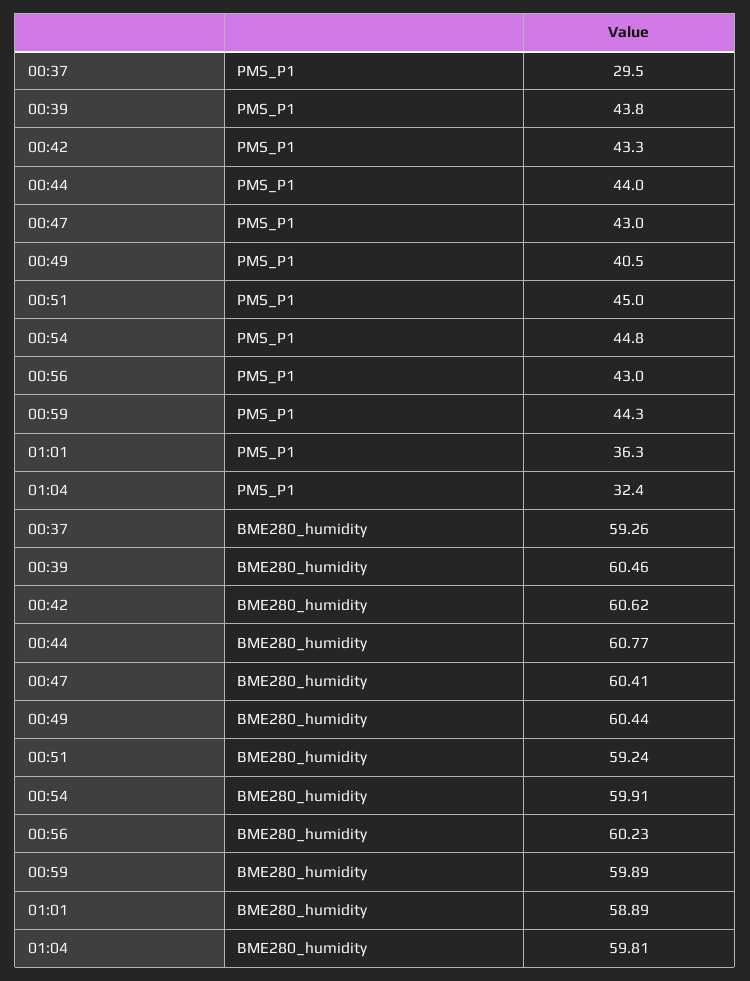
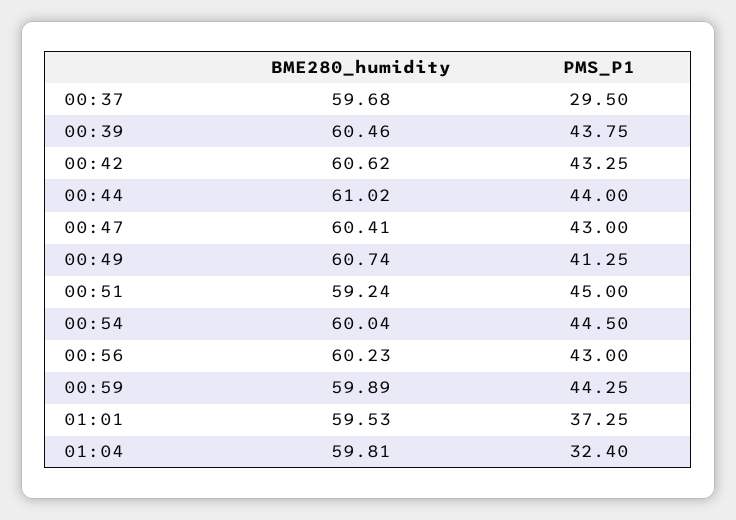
  {
    "00:37": {
      "PMS_P1": 29.5,
-     "BME280_humidity": 59.26
+     "BME280_humidity": 59.68
    },
    "00:39": {
      "PMS_P1": 43.75,
      "BME280_humidity": 60.46
    },
    "00:42": {
      "PMS_P1": 43.25,
      "BME280_humidity": 60.62
    },
    "00:44": {
      "PMS_P1": 44,
-     "BME280_humidity": 60.77
+     "BME280_humidity": 61.02
    },
    "00:47": {
      "PMS_P1": 43,
      "BME280_humidity": 60.41
    },
    "00:49": {
-     "PMS_P1": 40.5,
+     "PMS_P1": 41.25,
-     "BME280_humidity": 60.44
+     "BME280_humidity": 60.74
    },
    "00:51": {
      "PMS_P1": 45,
      "BME280_humidity": 59.24
    },
    "00:54": {
-     "PMS_P1": 44.8,
+     "PMS_P1": 44.5,
-     "BME280_humidity": 59.91
+     "BME280_humidity": 60.04
    },
    "00:56": {
      "PMS_P1": 43,
      "BME280_humidity": 60.23
    },
    "00:59": {
      "PMS_P1": 44.25,
      "BME280_humidity": 59.89
    },
    "01:01": {
-     "PMS_P1": 36.3,
+     "PMS_P1": 37.25,
-     "BME280_humidity": 58.89
+     "BME280_humidity": 59.53
    },
    "01:04": {
      "PMS_P1": 32.4,
      "BME280_humidity": 59.81
    }
  }

